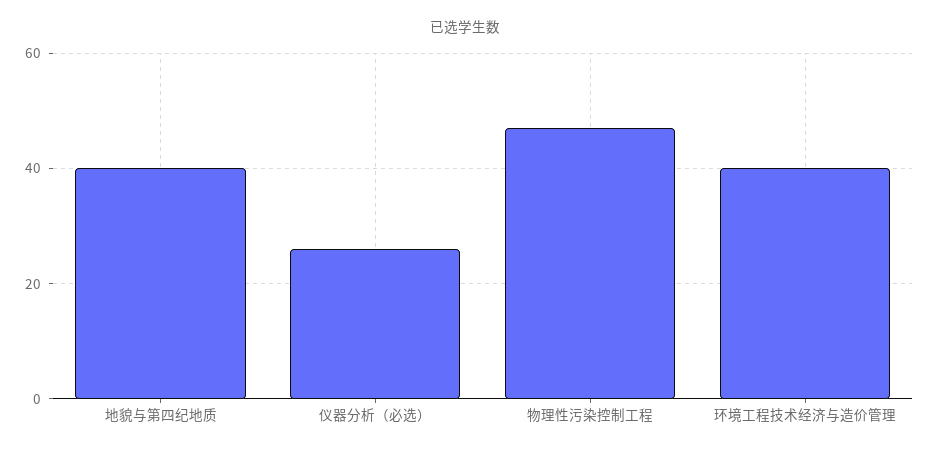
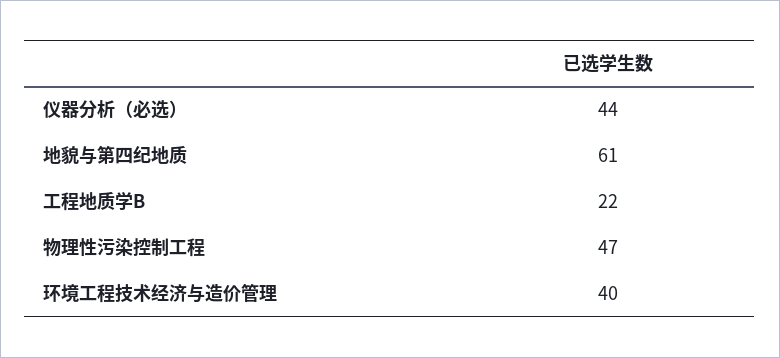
  {
-   "地貌与第四纪地质": 40,
+   "地貌与第四纪地质": 61,
-   "仪器分析（必选）": 25,
+   "仪器分析（必选）": 44,
    "物理性污染控制工程": 47,
-   "环境工程技术经济与造价管理": 40
+   "环境工程技术经济与造价管理": 40,
+   "工程地质学B": 22
  }

